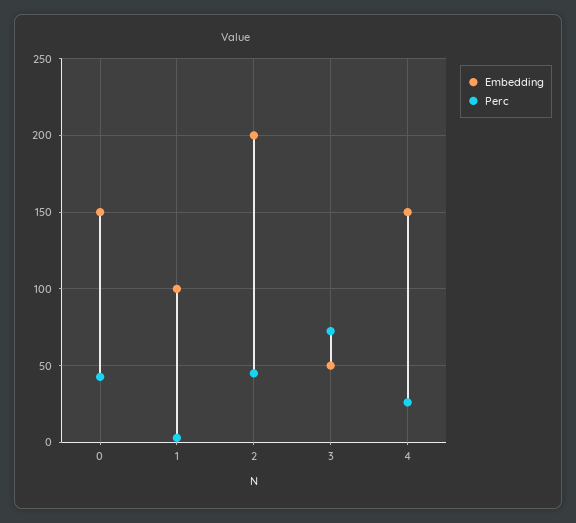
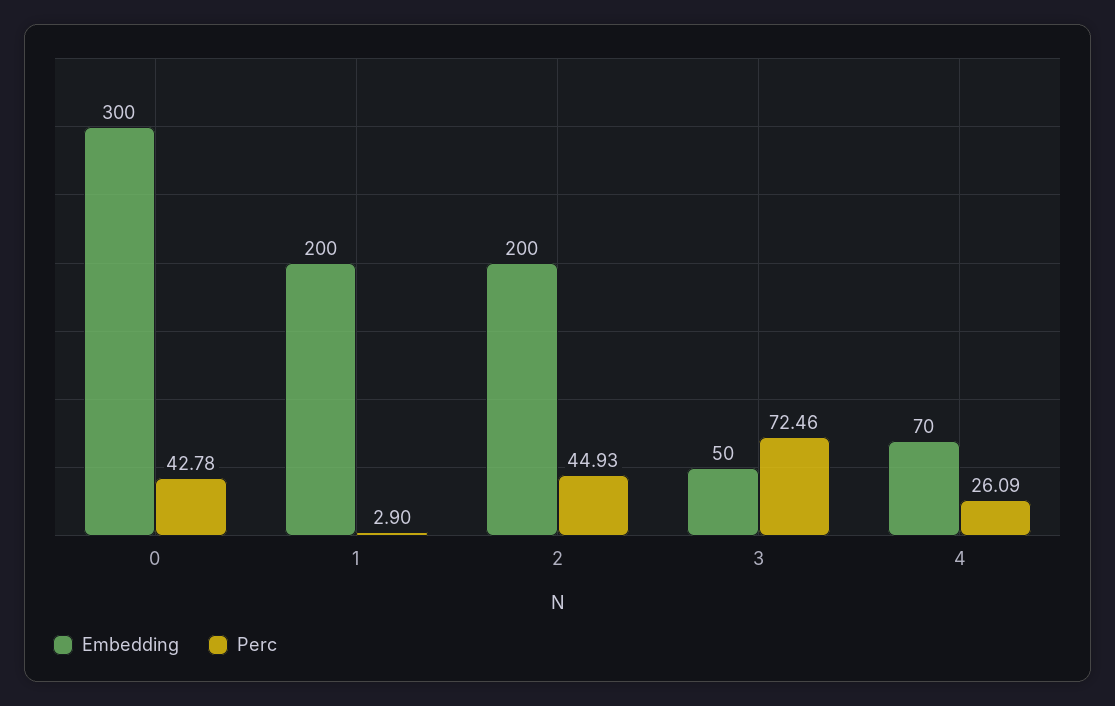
  {
    "Embedding": {
-     "0": 150,
+     "0": 300,
-     "1": 100,
+     "1": 200,
      "2": 200,
      "3": 50,
-     "4": 150
+     "4": 70
    },
    "Perc": {
      "0": 42.78,
      "1": 2.9,
      "2": 44.93,
      "3": 72.46,
      "4": 26.09
    }
  }

